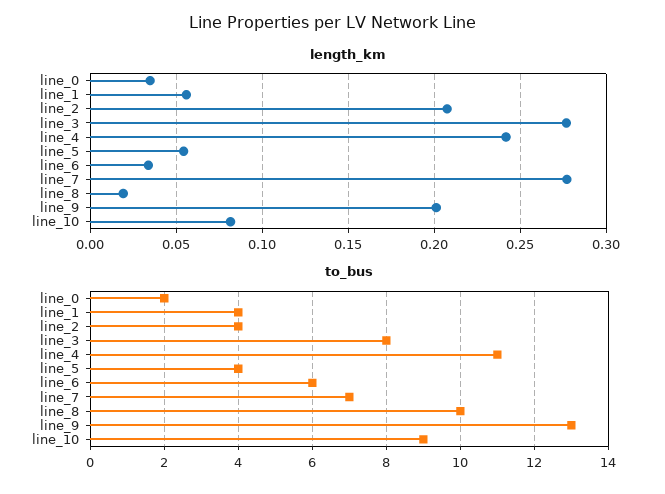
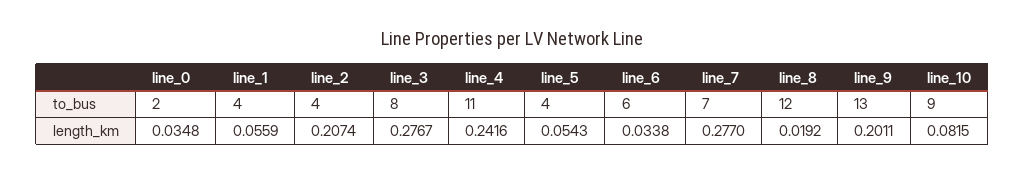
  {
    "length_km": {
      "line_0": 0.0348,
      "line_1": 0.0559,
      "line_2": 0.2074,
      "line_3": 0.2767,
      "line_4": 0.2416,
      "line_5": 0.0543,
      "line_6": 0.0338,
      "line_7": 0.277,
      "line_8": 0.0192,
      "line_9": 0.2011,
      "line_10": 0.0815
    },
    "to_bus": {
      "line_0": 2,
      "line_1": 4,
      "line_2": 4,
      "line_3": 8,
      "line_4": 11,
      "line_5": 4,
      "line_6": 6,
      "line_7": 7,
-     "line_8": 10,
+     "line_8": 12,
      "line_9": 13,
      "line_10": 9
    }
  }

